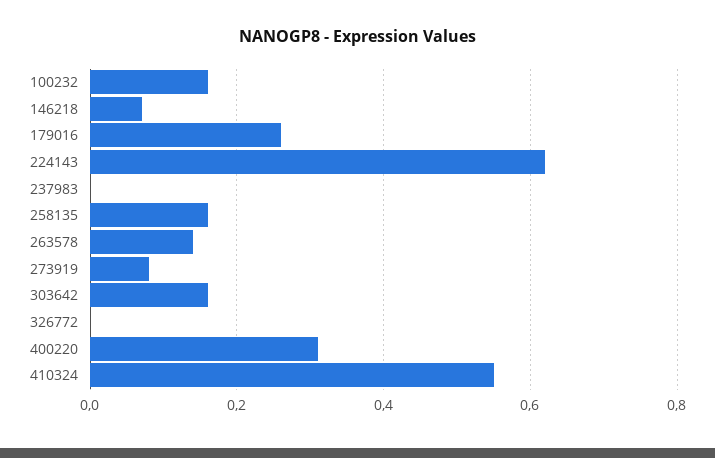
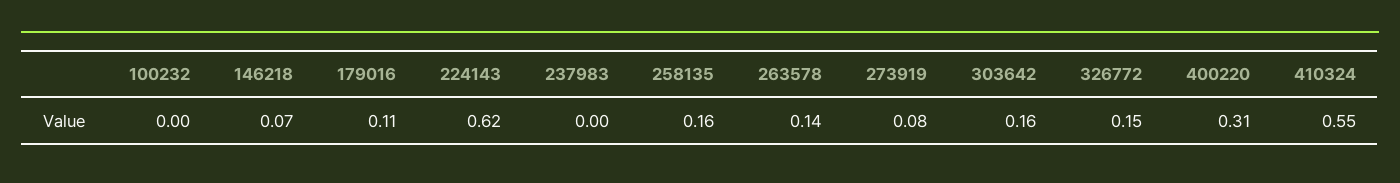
  {
-   "100232": 0.15,
+   "100232": 0,
    "146218": 0.07,
-   "179016": 0.25,
+   "179016": 0.11,
    "224143": 0.62,
    "237983": 0,
    "258135": 0.16,
    "263578": 0.14,
    "273919": 0.08,
    "303642": 0.16,
-   "326772": 0,
+   "326772": 0.15,
    "400220": 0.31,
    "410324": 0.55
  }

